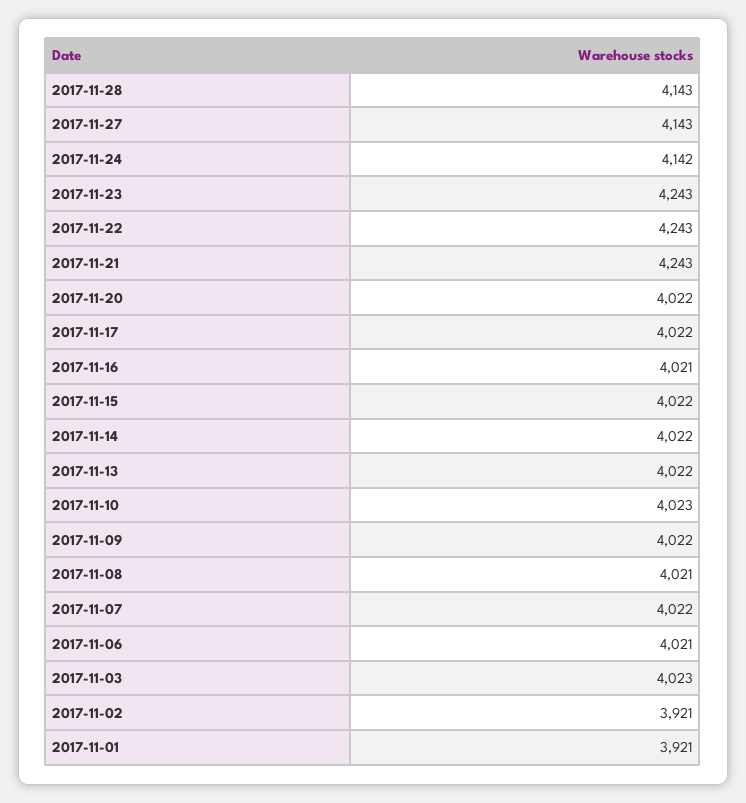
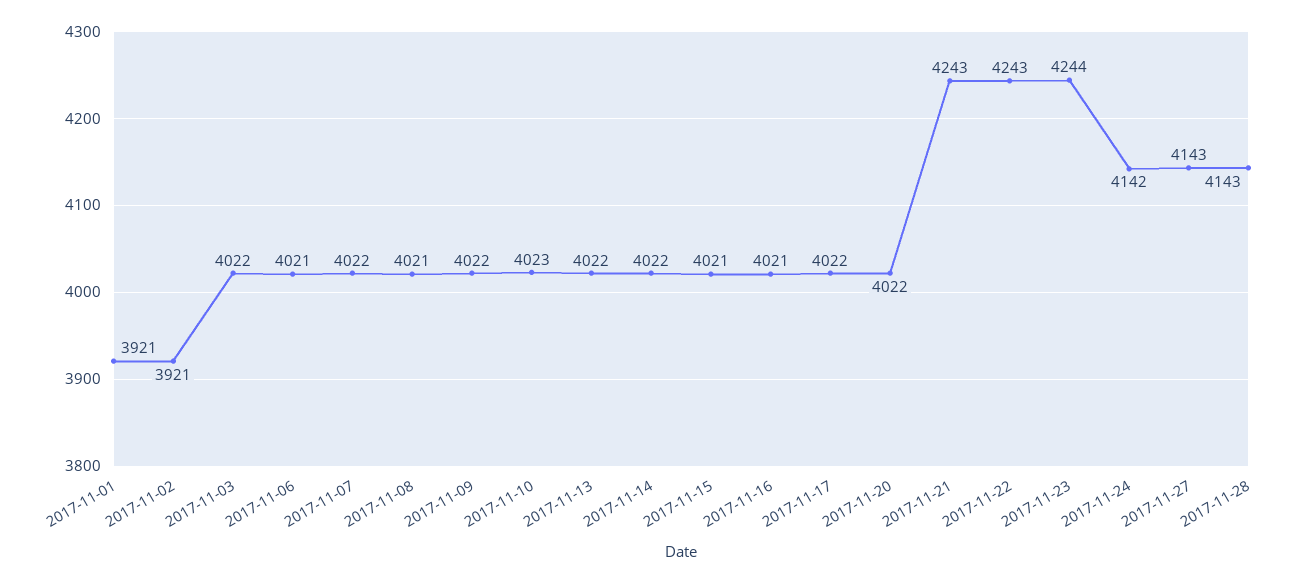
  {
    "2017-11-28": 4143,
    "2017-11-27": 4143,
    "2017-11-24": 4142,
-   "2017-11-23": 4243,
+   "2017-11-23": 4244,
    "2017-11-22": 4243,
    "2017-11-21": 4243,
    "2017-11-20": 4022,
    "2017-11-17": 4022,
    "2017-11-16": 4021,
-   "2017-11-15": 4022,
+   "2017-11-15": 4021,
    "2017-11-14": 4022,
    "2017-11-13": 4022,
    "2017-11-10": 4023,
    "2017-11-09": 4022,
    "2017-11-08": 4021,
    "2017-11-07": 4022,
    "2017-11-06": 4021,
-   "2017-11-03": 4023,
+   "2017-11-03": 4022,
    "2017-11-02": 3921,
    "2017-11-01": 3921
  }

